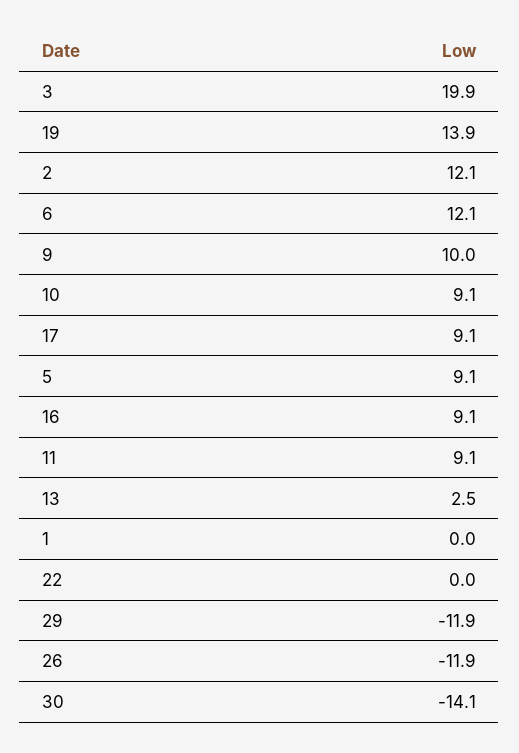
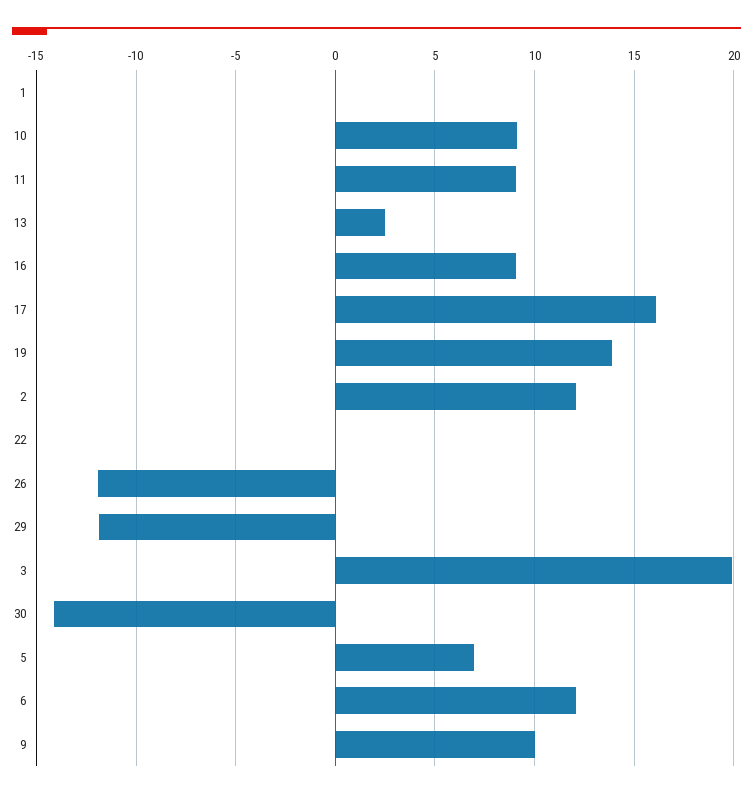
  {
    "3": 19.9,
    "19": 13.9,
    "2": 12.1,
    "6": 12.1,
    "9": 10,
    "10": 9.1,
-   "17": 9.1,
+   "17": 16,
-   "5": 9.1,
+   "5": 7,
    "16": 9.1,
    "11": 9.1,
    "13": 2.5,
    "1": 0,
    "22": 0,
    "29": -11.9,
    "26": -11.9,
    "30": -14.1
  }

